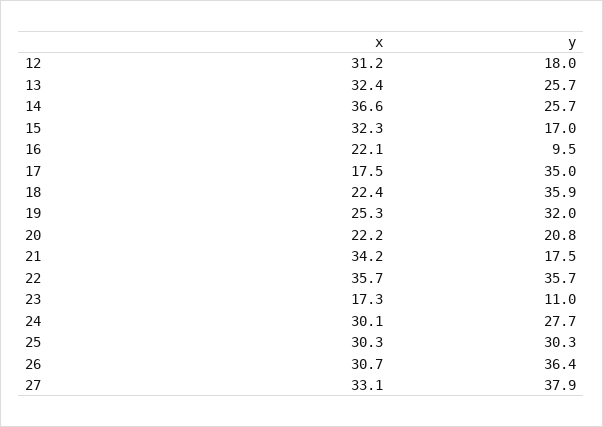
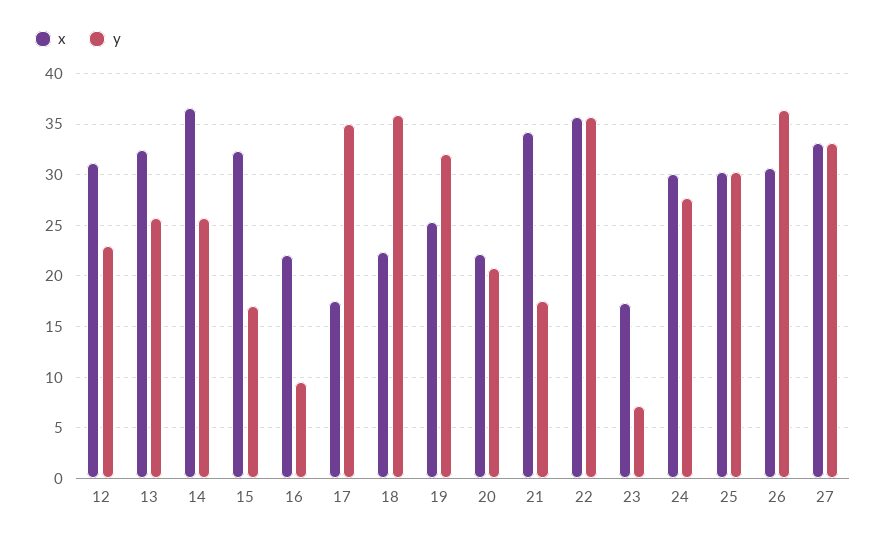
  {
    "x": {
      "12": 31.2,
      "13": 32.4,
      "14": 36.6,
      "15": 32.3,
      "16": 22.1,
      "17": 17.5,
      "18": 22.4,
      "19": 25.3,
      "20": 22.2,
      "21": 34.2,
      "22": 35.7,
      "23": 17.3,
      "24": 30.1,
      "25": 30.3,
      "26": 30.7,
      "27": 33.1
    },
    "y": {
-     "12": 18,
+     "12": 23,
      "13": 25.7,
      "14": 25.7,
      "15": 17,
      "16": 9.5,
      "17": 35,
      "18": 35.9,
      "19": 32,
      "20": 20.8,
      "21": 17.5,
      "22": 35.7,
-     "23": 11,
+     "23": 7,
      "24": 27.7,
      "25": 30.3,
      "26": 36.4,
-     "27": 37.9
+     "27": 33
    }
  }

